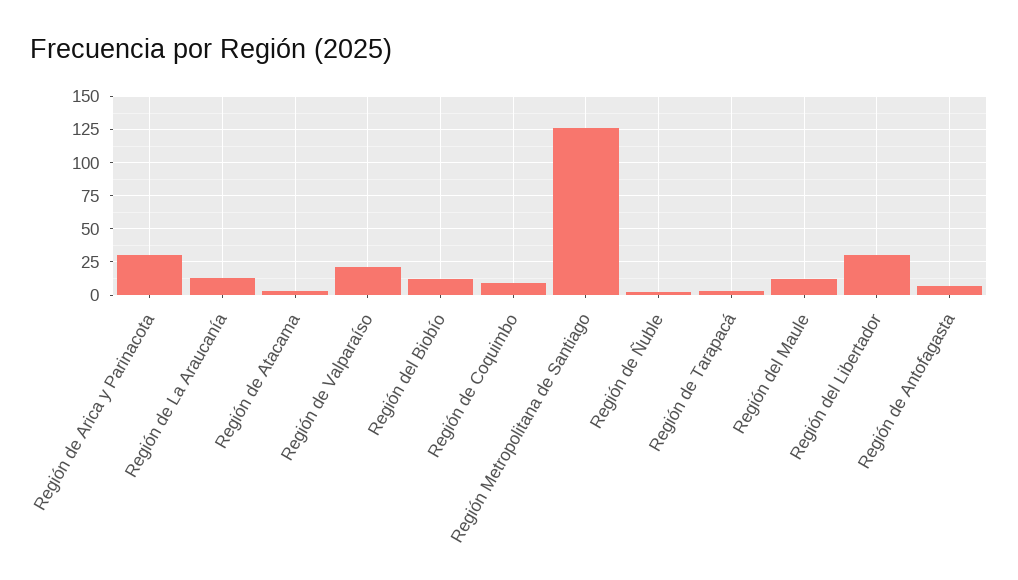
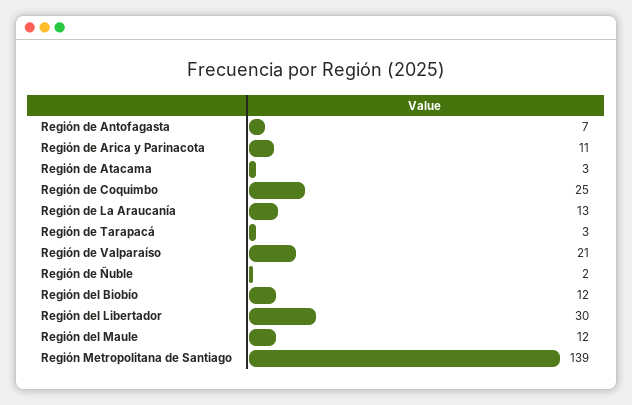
  {
-   "Región de Arica y Parinacota": 30,
+   "Región de Arica y Parinacota": 11,
    "Región de La Araucanía": 13,
    "Región de Atacama": 3,
    "Región de Valparaíso": 21,
    "Región del Biobío": 12,
-   "Región de Coquimbo": 10,
+   "Región de Coquimbo": 25,
-   "Región Metropolitana de Santiago": 125,
+   "Región Metropolitana de Santiago": 139,
    "Región de Ñuble": 2,
    "Región de Tarapacá": 3,
    "Región del Maule": 12,
    "Región del Libertador": 30,
    "Región de Antofagasta": 7
  }

